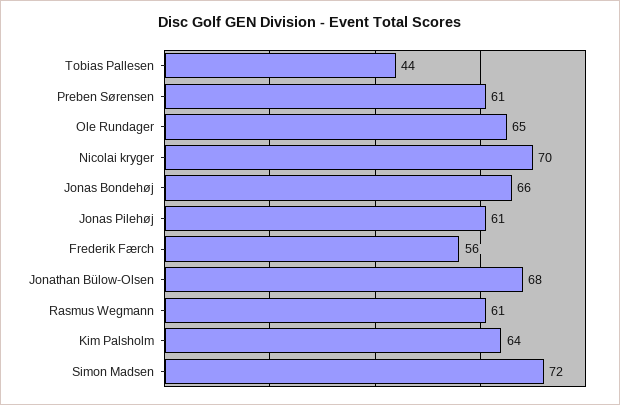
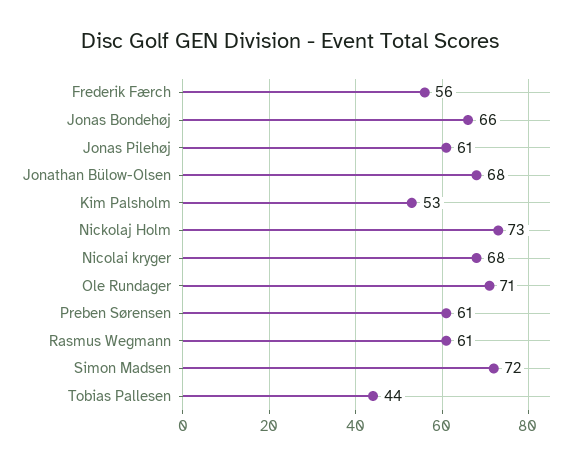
  {
    "Tobias Pallesen": 44,
    "Preben Sørensen": 61,
-   "Ole Rundager": 65,
+   "Ole Rundager": 71,
-   "Nicolai kryger": 70,
+   "Nicolai kryger": 68,
    "Jonas Bondehøj": 66,
    "Jonas Pilehøj": 61,
    "Frederik Færch": 56,
    "Jonathan Bülow-Olsen": 68,
    "Rasmus Wegmann": 61,
-   "Kim Palsholm": 64,
+   "Kim Palsholm": 53,
-   "Simon Madsen": 72
+   "Simon Madsen": 72,
+   "Nickolaj Holm": 73
  }

